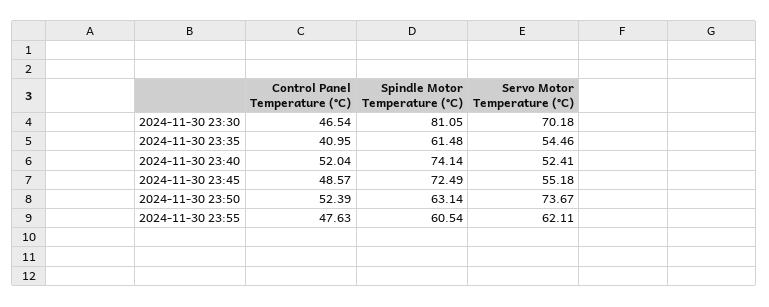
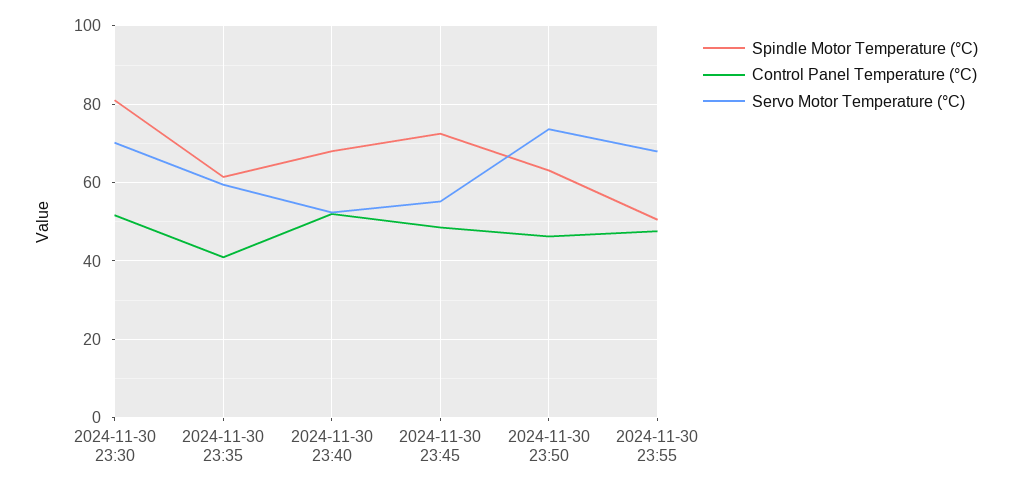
  {
    "Control Panel Temperature (°C)": {
-     "2024-11-30 23:30": 46.54,
+     "2024-11-30 23:30": 52,
      "2024-11-30 23:35": 40.95,
      "2024-11-30 23:40": 52.04,
      "2024-11-30 23:45": 48.57,
-     "2024-11-30 23:50": 52.39,
+     "2024-11-30 23:50": 46,
      "2024-11-30 23:55": 47.63
    },
    "Spindle Motor Temperature (°C)": {
      "2024-11-30 23:30": 81.05,
      "2024-11-30 23:35": 61.48,
-     "2024-11-30 23:40": 74.14,
+     "2024-11-30 23:40": 68,
      "2024-11-30 23:45": 72.49,
      "2024-11-30 23:50": 63.14,
-     "2024-11-30 23:55": 60.54
+     "2024-11-30 23:55": 50
    },
    "Servo Motor Temperature (°C)": {
      "2024-11-30 23:30": 70.18,
-     "2024-11-30 23:35": 54.46,
+     "2024-11-30 23:35": 60,
      "2024-11-30 23:40": 52.41,
      "2024-11-30 23:45": 55.18,
      "2024-11-30 23:50": 73.67,
-     "2024-11-30 23:55": 62.11
+     "2024-11-30 23:55": 68
    }
  }

